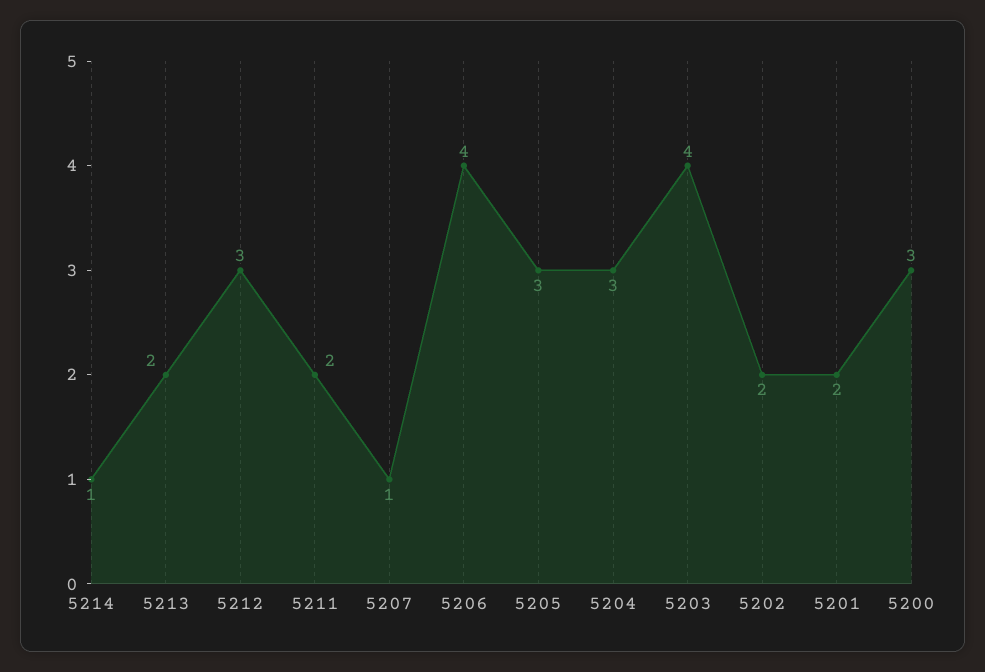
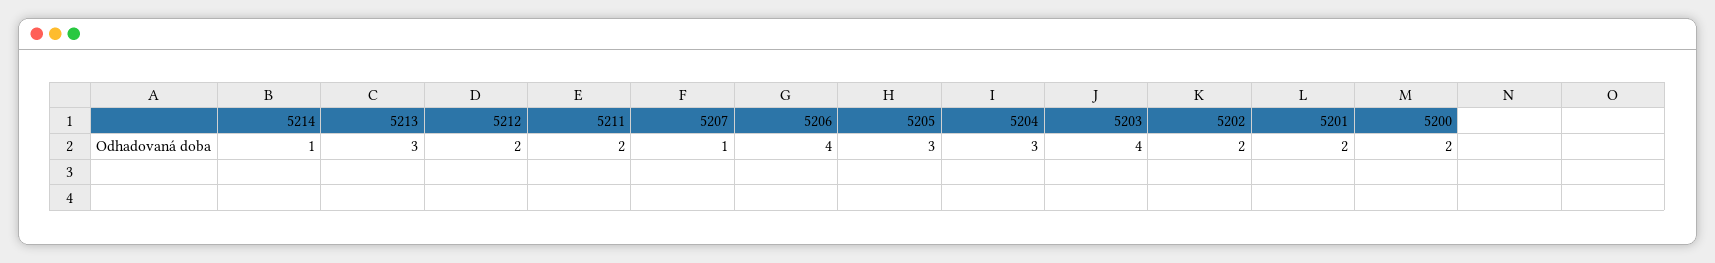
  {
    "5214": 1,
-   "5213": 2,
+   "5213": 3,
-   "5212": 3,
+   "5212": 2,
    "5211": 2,
    "5207": 1,
    "5206": 4,
    "5205": 3,
    "5204": 3,
    "5203": 4,
    "5202": 2,
    "5201": 2,
-   "5200": 3
+   "5200": 2
  }

